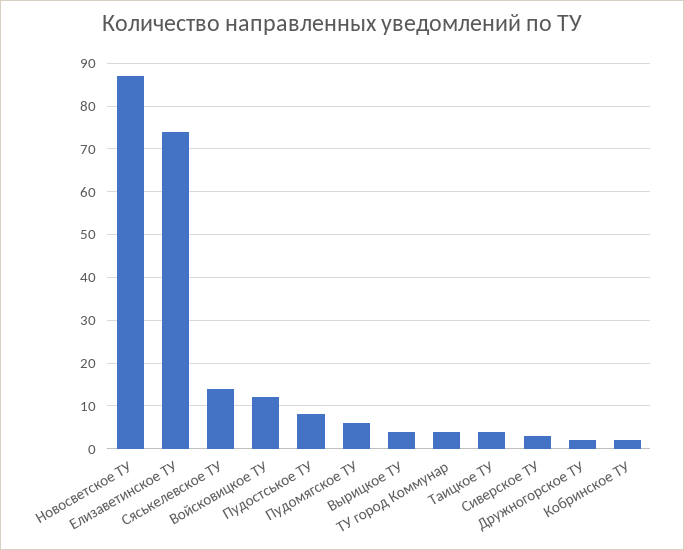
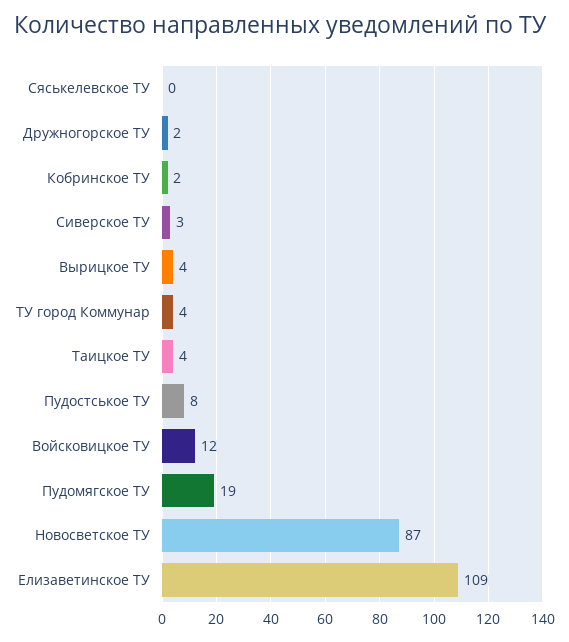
  {
    "Новосветское ТУ": 87,
-   "Елизаветинское ТУ": 75,
+   "Елизаветинское ТУ": 109,
-   "Сяськелевское ТУ": 15,
+   "Сяськелевское ТУ": 0,
    "Войсковицкое ТУ": 12,
    "Пудостськое ТУ": 8,
-   "Пудомягское ТУ": 5,
+   "Пудомягское ТУ": 19,
    "Вырицкое ТУ": 4,
    "ТУ город Коммунар": 4,
    "Таицкое ТУ": 4,
    "Сиверское ТУ": 3,
    "Дружногорское ТУ": 2,
    "Кобринское ТУ": 2
  }

